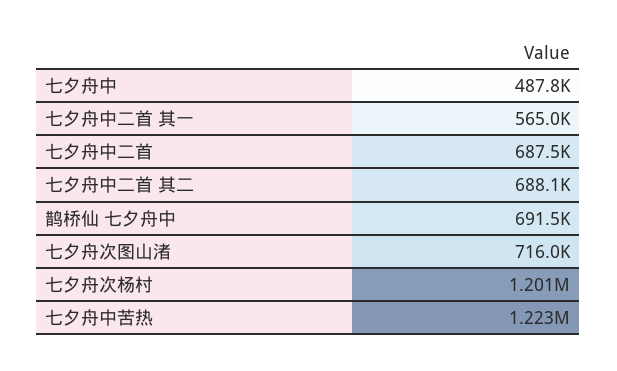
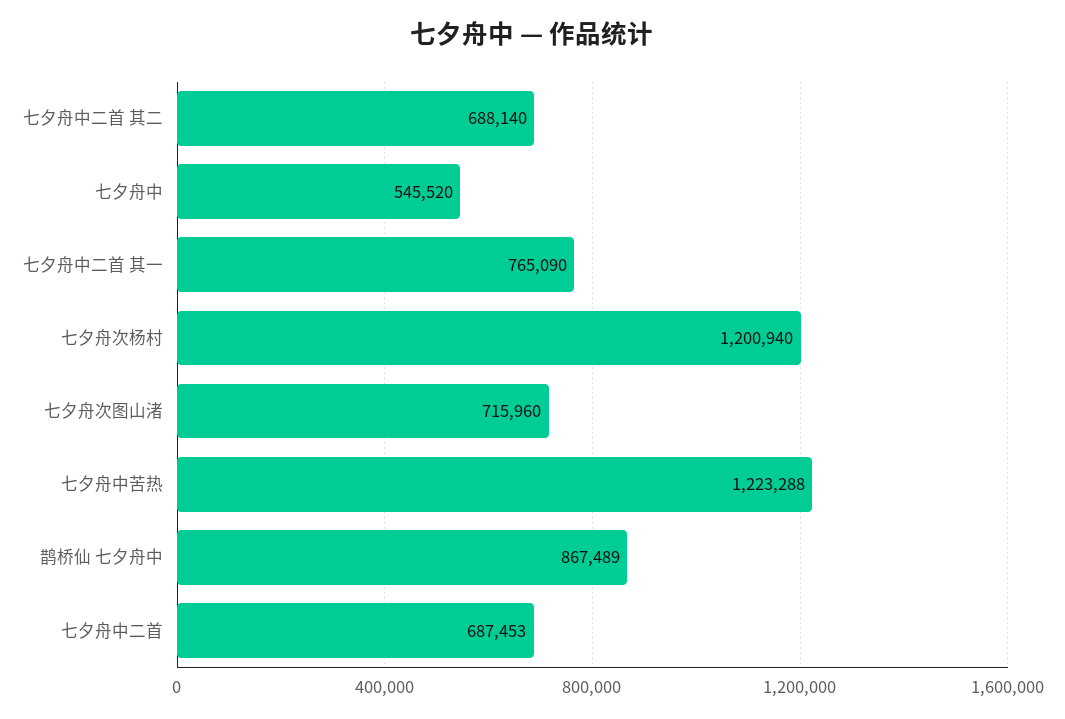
  {
-   "七夕舟中": 487800,
+   "七夕舟中": 545520,
-   "七夕舟中二首 其一": 565000,
+   "七夕舟中二首 其一": 765090,
    "七夕舟中二首": 687453,
    "七夕舟中二首 其二": 688140,
-   "鹊桥仙 七夕舟中": 691500,
+   "鹊桥仙 七夕舟中": 867489,
    "七夕舟次图山渚": 715960,
    "七夕舟次杨村": 1200940,
    "七夕舟中苦热": 1223288
  }

